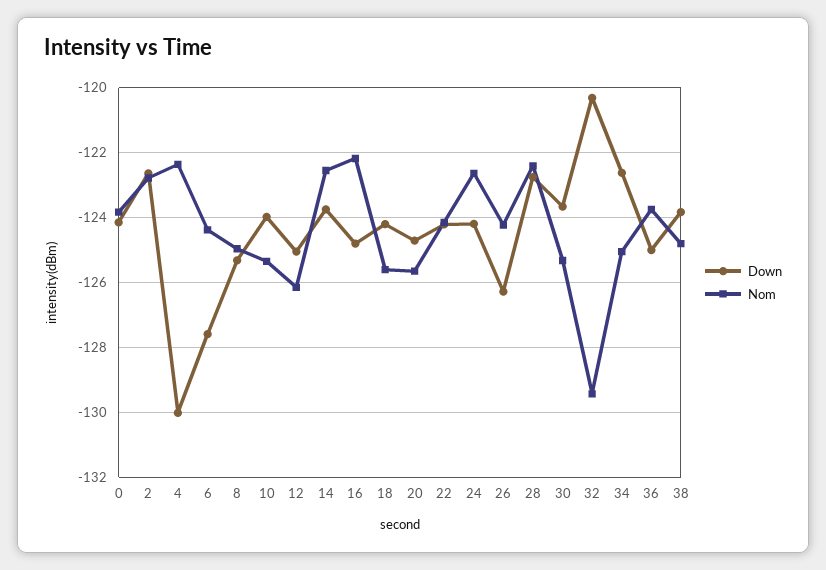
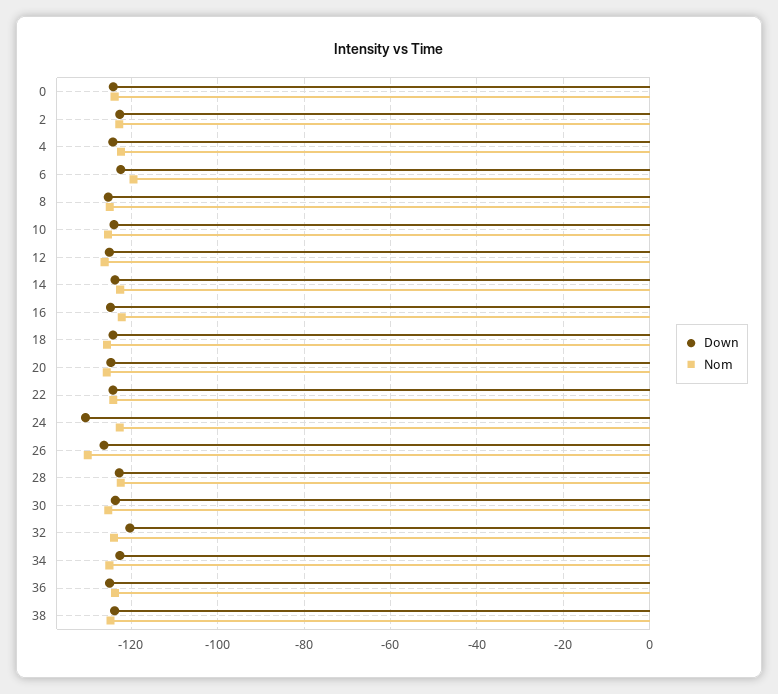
  {
    "Down": {
      "0": -124.2,
      "2": -122.6,
-     "4": -130,
+     "4": -124,
-     "6": -127.6,
+     "6": -122,
      "8": -125.4,
      "10": -124,
      "12": -125,
      "14": -123.8,
      "16": -124.8,
      "18": -124.2,
      "20": -124.8,
      "22": -124.2,
-     "24": -124.2,
+     "24": -130,
      "26": -126.2,
      "28": -122.8,
      "30": -123.6,
      "32": -120.4,
      "34": -122.6,
      "36": -125,
      "38": -123.8
    },
    "Nom": {
      "0": -123.8,
      "2": -122.8,
      "4": -122.4,
-     "6": -124.4,
+     "6": -120,
      "8": -125,
      "10": -125.4,
      "12": -126.2,
      "14": -122.6,
      "16": -122.2,
      "18": -125.6,
      "20": -125.6,
      "22": -124.2,
      "24": -122.6,
-     "26": -124.2,
+     "26": -130,
      "28": -122.4,
      "30": -125.4,
-     "32": -129.4,
+     "32": -124,
      "34": -125,
      "36": -123.8,
      "38": -124.8
    }
  }

